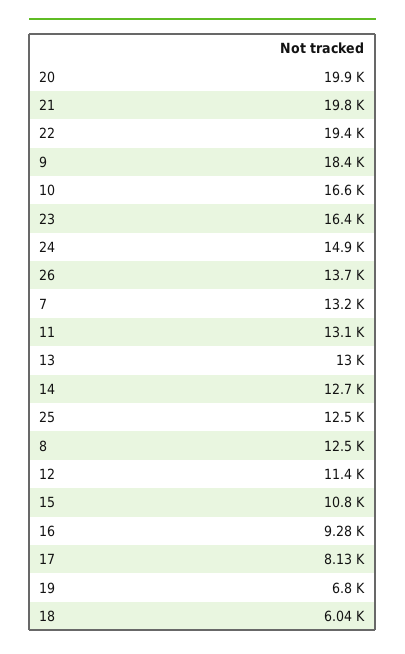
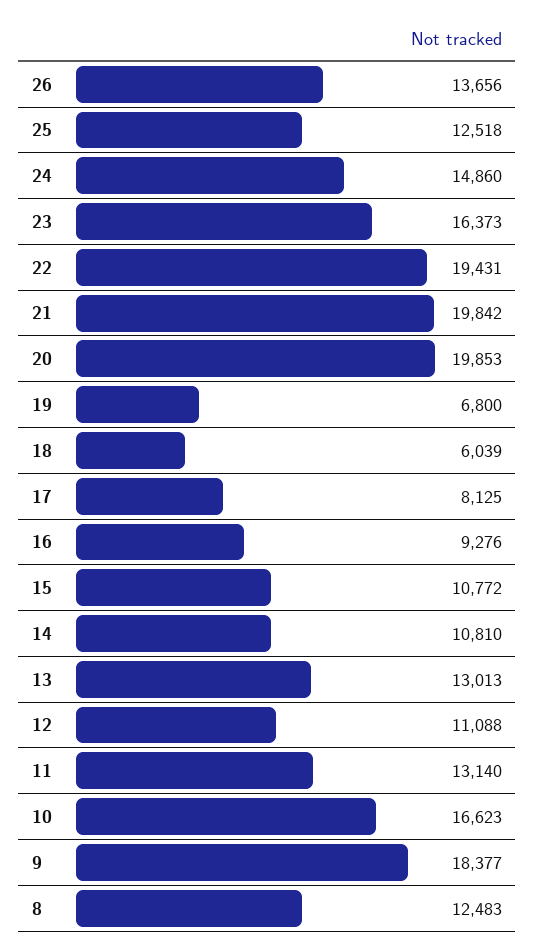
  {
    "20": 19853,
    "21": 19842,
    "22": 19431,
    "9": 18377,
    "10": 16623,
    "23": 16373,
    "24": 14860,
    "26": 13656,
-   "7": 13200,
    "11": 13140,
    "13": 13013,
-   "14": 12700,
+   "14": 10810,
    "25": 12518,
    "8": 12483,
-   "12": 11400,
+   "12": 11088,
    "15": 10772,
    "16": 9276,
    "17": 8125,
    "19": 6800,
    "18": 6039
  }

